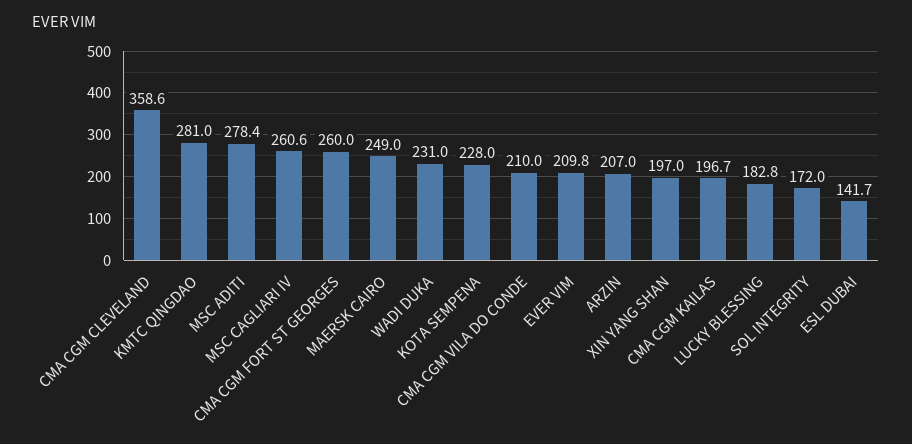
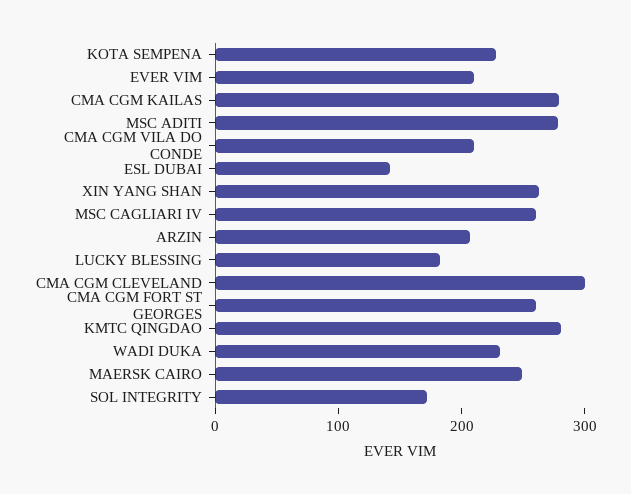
  {
-   "CMA CGM CLEVELAND": 358.6,
+   "CMA CGM CLEVELAND": 300,
    "KMTC QINGDAO": 281,
    "MSC ADITI": 278.4,
    "MSC CAGLIARI IV": 260.6,
    "CMA CGM FORT ST GEORGES": 260,
    "MAERSK CAIRO": 249,
    "WADI DUKA": 231,
    "KOTA SEMPENA": 228,
    "CMA CGM VILA DO CONDE": 210,
    "EVER VIM": 209.8,
    "ARZIN": 207,
-   "XIN YANG SHAN": 197,
+   "XIN YANG SHAN": 260,
-   "CMA CGM KAILAS": 196.7,
+   "CMA CGM KAILAS": 280,
    "LUCKY BLESSING": 182.8,
    "SOL INTEGRITY": 172,
    "ESL DUBAI": 141.7
  }

